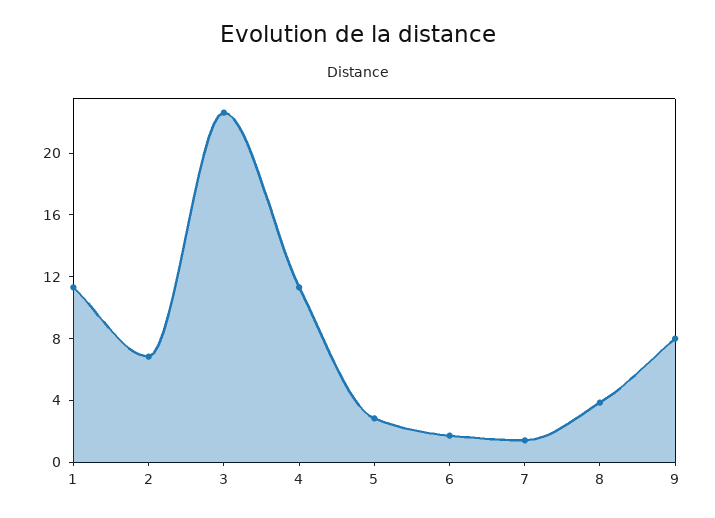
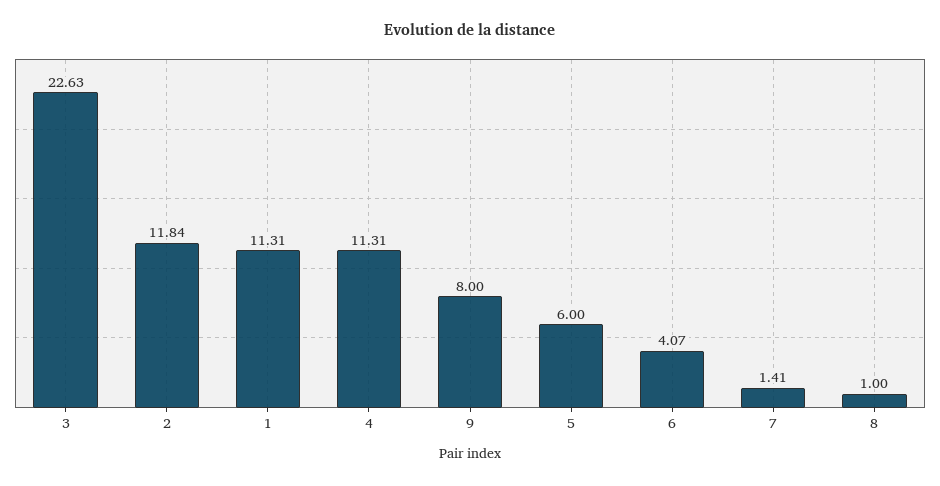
  {
    "1": 11.31,
-   "2": 7,
+   "2": 11.84,
    "3": 22.63,
    "4": 11.31,
-   "5": 3,
+   "5": 6,
-   "6": 2,
+   "6": 4.07,
    "7": 1.41,
-   "8": 4,
+   "8": 1,
    "9": 8
  }

